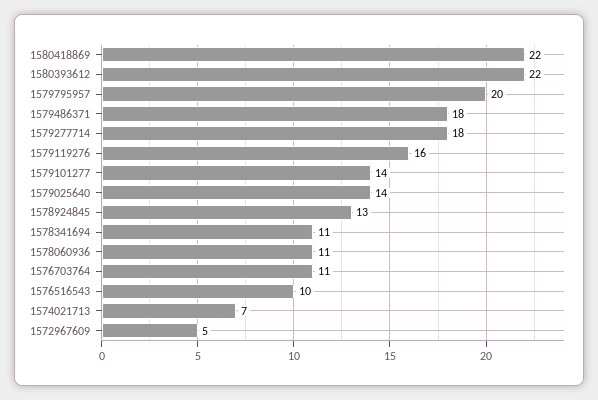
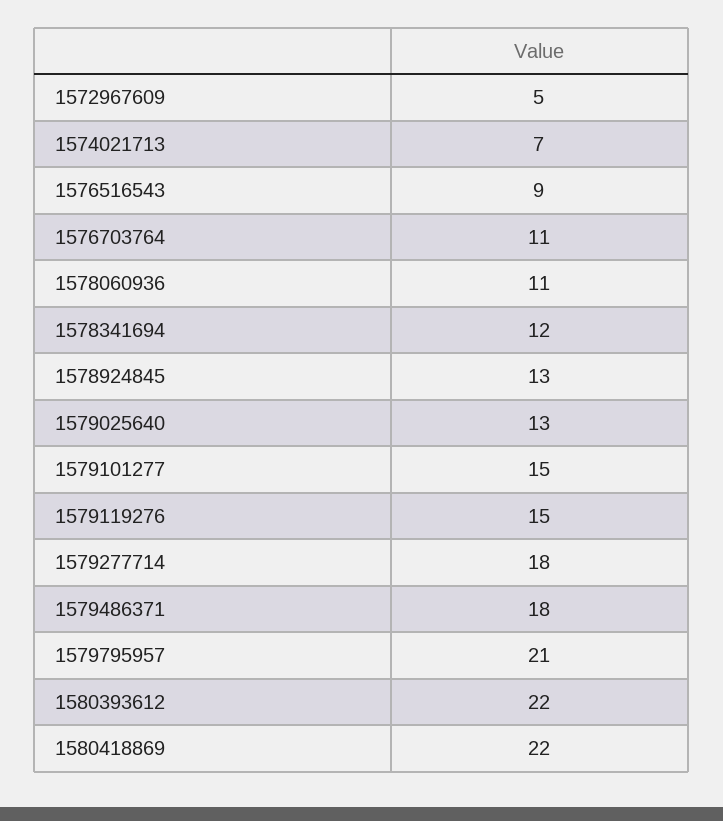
  {
    "1580418869": 22,
    "1580393612": 22,
-   "1579795957": 20,
+   "1579795957": 21,
    "1579486371": 18,
    "1579277714": 18,
-   "1579119276": 16,
+   "1579119276": 15,
-   "1579101277": 14,
+   "1579101277": 15,
-   "1579025640": 14,
+   "1579025640": 13,
    "1578924845": 13,
-   "1578341694": 11,
+   "1578341694": 12,
    "1578060936": 11,
    "1576703764": 11,
-   "1576516543": 10,
+   "1576516543": 9,
    "1574021713": 7,
    "1572967609": 5
  }

